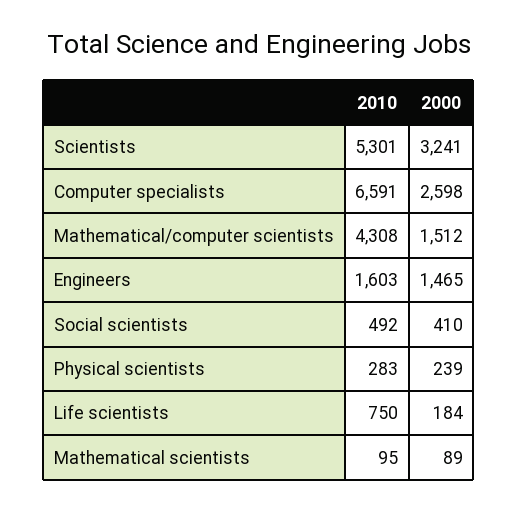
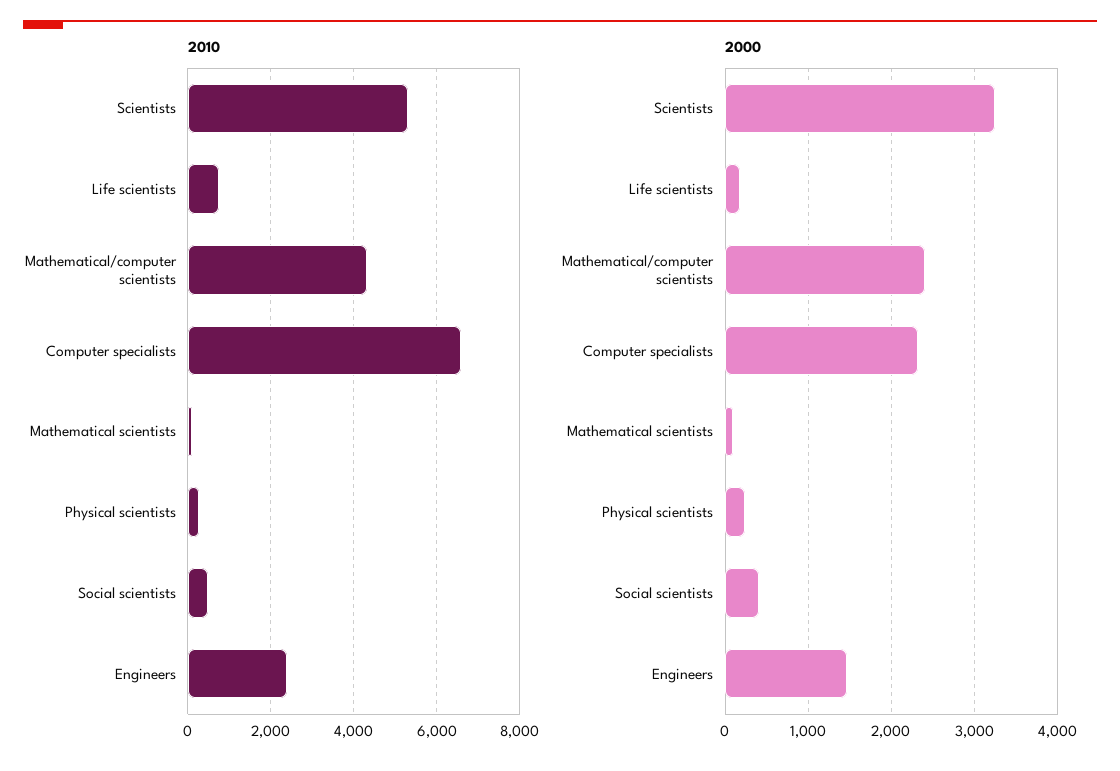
  {
    "2010": {
      "Scientists": 5301,
      "Computer specialists": 6591,
      "Mathematical/computer scientists": 4308,
-     "Engineers": 1603,
+     "Engineers": 2400,
      "Social scientists": 492,
      "Physical scientists": 283,
      "Life scientists": 750,
      "Mathematical scientists": 95
    },
    "2000": {
      "Scientists": 3241,
-     "Computer specialists": 2598,
+     "Computer specialists": 2300,
-     "Mathematical/computer scientists": 1512,
+     "Mathematical/computer scientists": 2400,
      "Engineers": 1465,
      "Social scientists": 410,
      "Physical scientists": 239,
      "Life scientists": 184,
      "Mathematical scientists": 89
    }
  }

